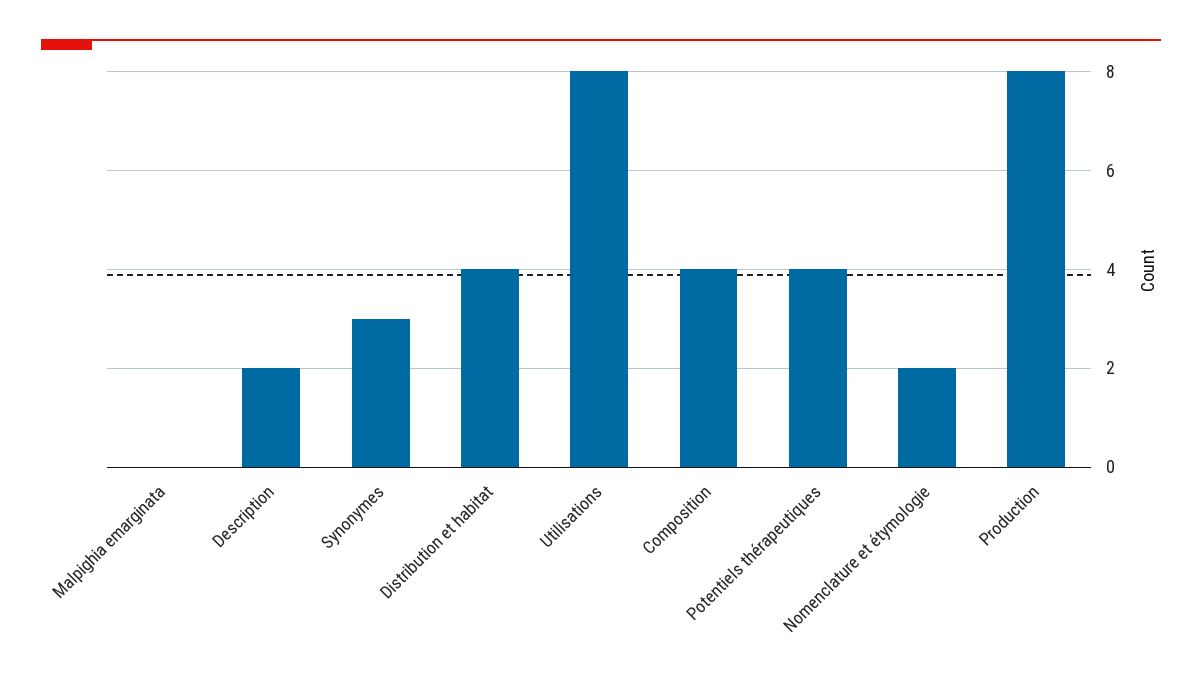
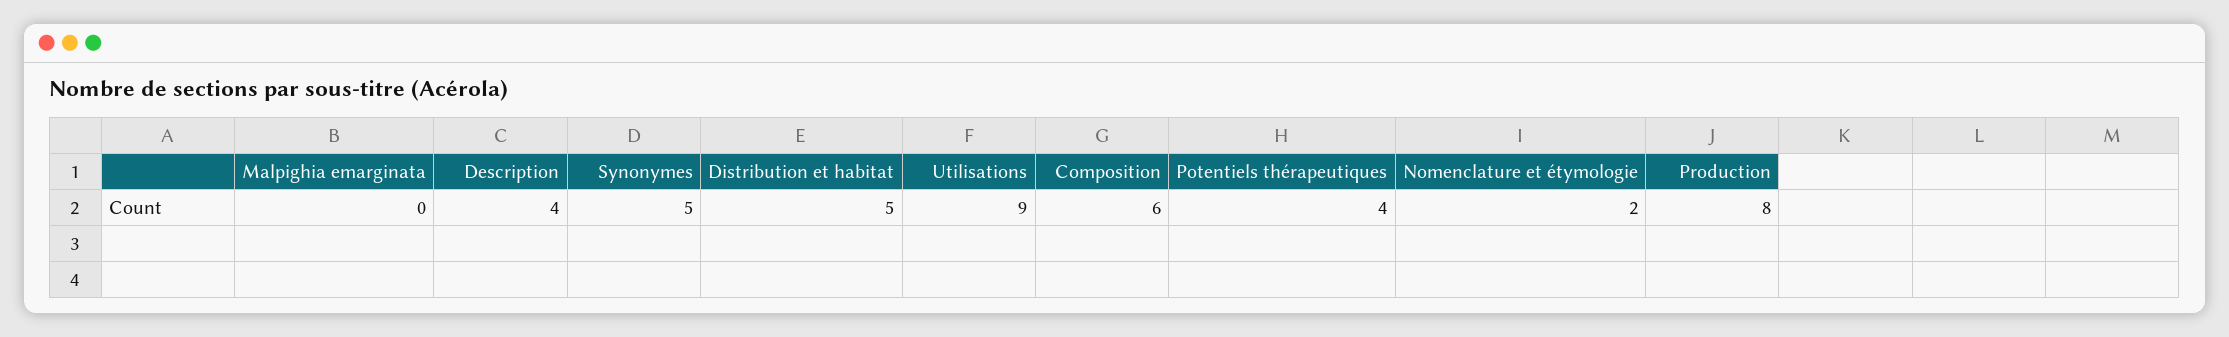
  {
    "Malpighia emarginata": 0,
-   "Description": 2,
+   "Description": 4,
-   "Synonymes": 3,
+   "Synonymes": 5,
-   "Distribution et habitat": 4,
+   "Distribution et habitat": 5,
-   "Utilisations": 8,
+   "Utilisations": 9,
-   "Composition": 4,
+   "Composition": 6,
    "Potentiels thérapeutiques": 4,
    "Nomenclature et étymologie": 2,
    "Production": 8
  }

